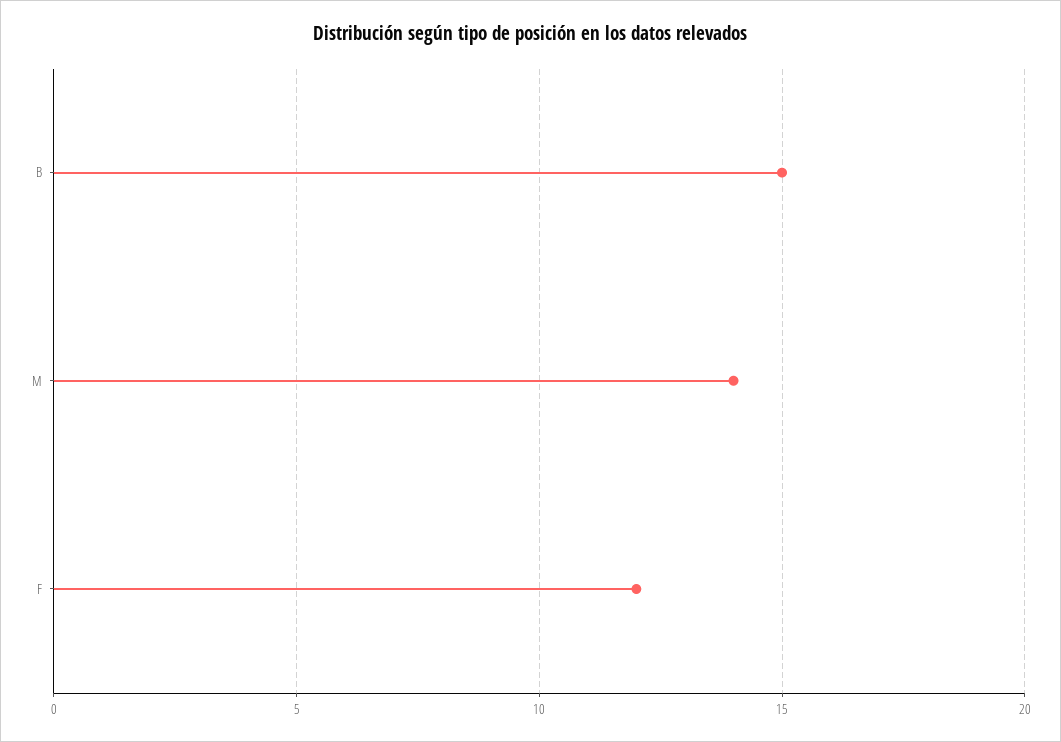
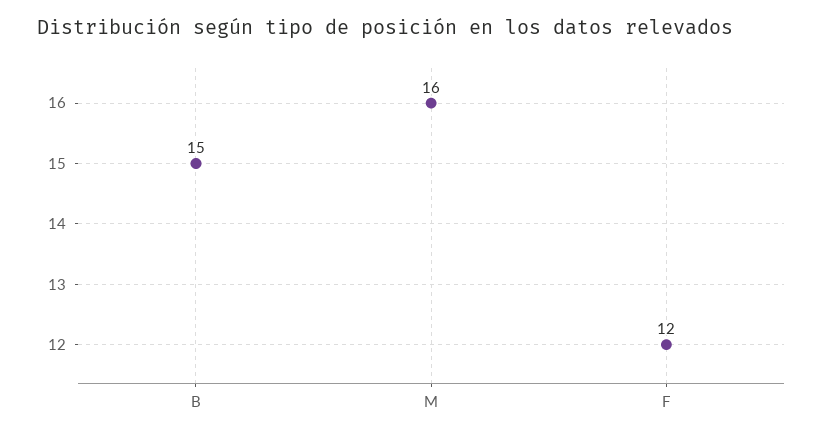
  {
    "B": 15,
-   "M": 14,
+   "M": 16,
    "F": 12
  }

